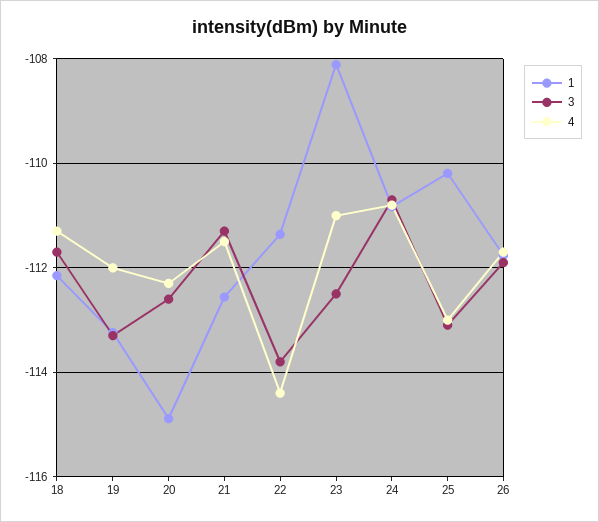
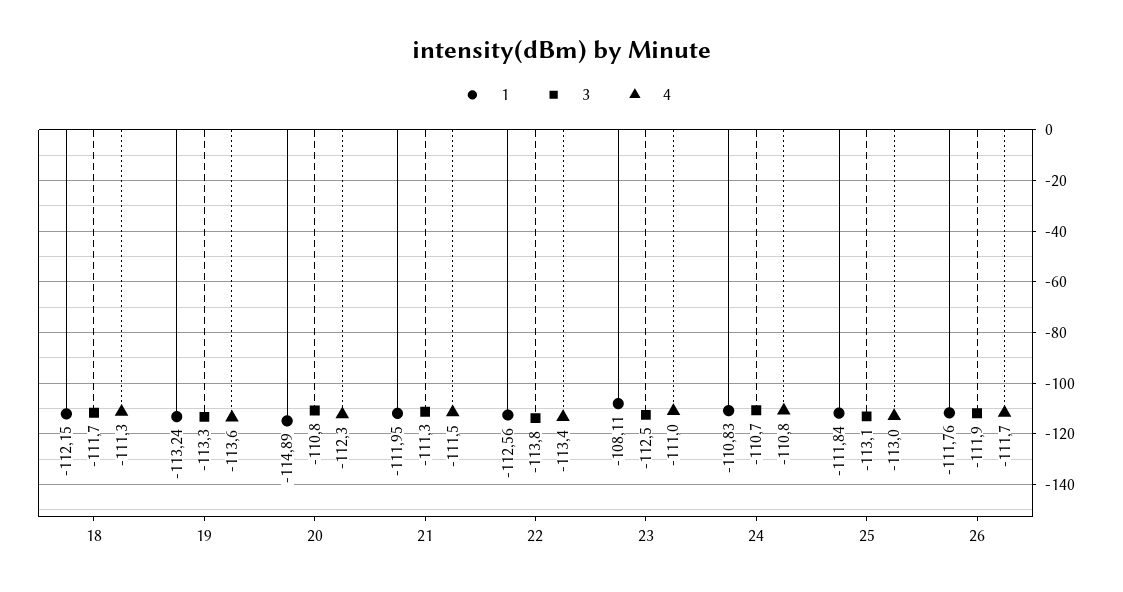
  {
    "1": {
      "18": -112.15,
      "19": -113.24,
      "20": -114.89,
-     "21": -112.6,
+     "21": -111.95,
-     "22": -111.4,
+     "22": -112.56,
      "23": -108.11,
      "24": -110.83,
-     "25": -110.2,
+     "25": -111.84,
      "26": -111.76
    },
    "3": {
      "18": -111.7,
      "19": -113.3,
-     "20": -112.6,
+     "20": -110.8,
      "21": -111.3,
      "22": -113.8,
      "23": -112.5,
      "24": -110.7,
      "25": -113.1,
      "26": -111.9
    },
    "4": {
      "18": -111.3,
-     "19": -112,
+     "19": -113.6,
      "20": -112.3,
      "21": -111.5,
-     "22": -114.4,
+     "22": -113.4,
      "23": -111,
      "24": -110.8,
      "25": -113,
      "26": -111.7
    }
  }

